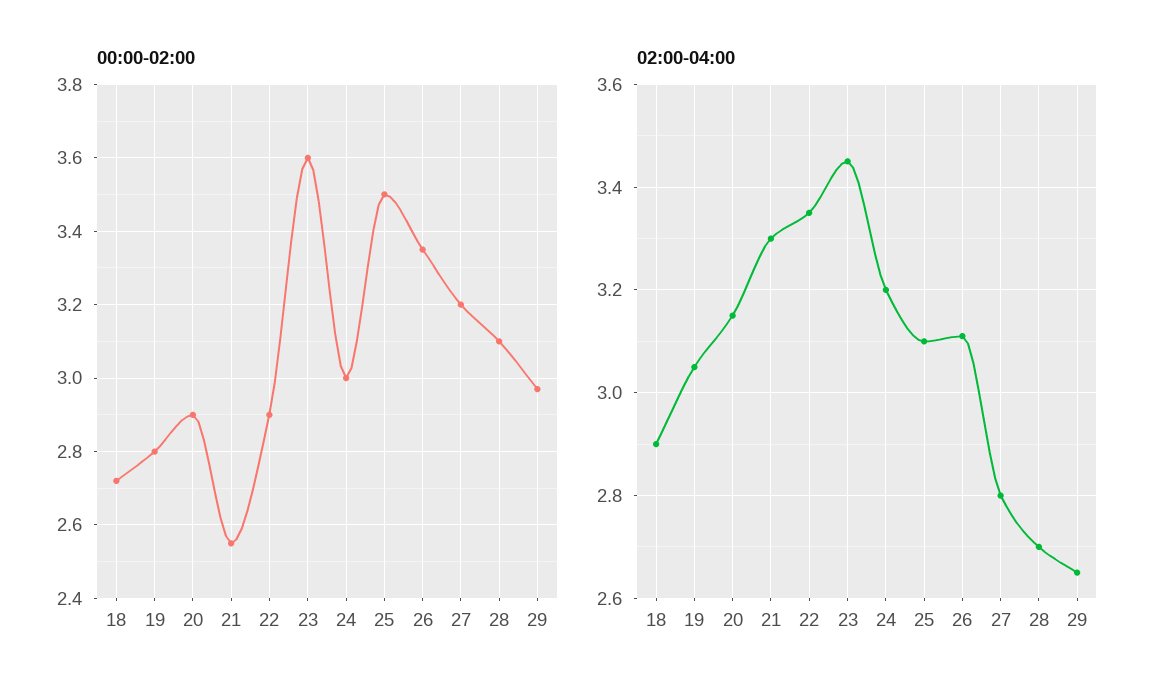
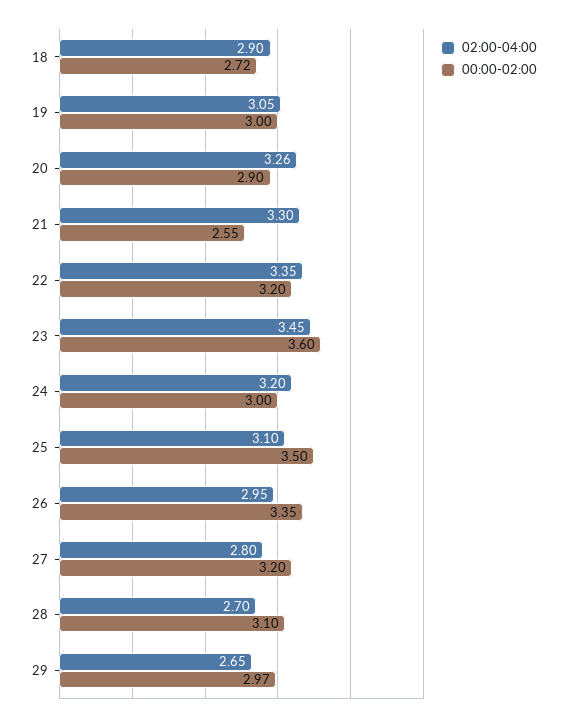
  {
    "00:00-02:00": {
      "18": 2.72,
-     "19": 2.8,
+     "19": 3,
      "20": 2.9,
      "21": 2.55,
-     "22": 2.9,
+     "22": 3.2,
      "23": 3.6,
      "24": 3,
      "25": 3.5,
      "26": 3.35,
      "27": 3.2,
      "28": 3.1,
      "29": 2.97
    },
    "02:00-04:00": {
      "18": 2.9,
      "19": 3.05,
-     "20": 3.15,
+     "20": 3.26,
      "21": 3.3,
      "22": 3.35,
      "23": 3.45,
      "24": 3.2,
      "25": 3.1,
-     "26": 3.1,
+     "26": 2.95,
      "27": 2.8,
      "28": 2.7,
      "29": 2.65
    }
  }

